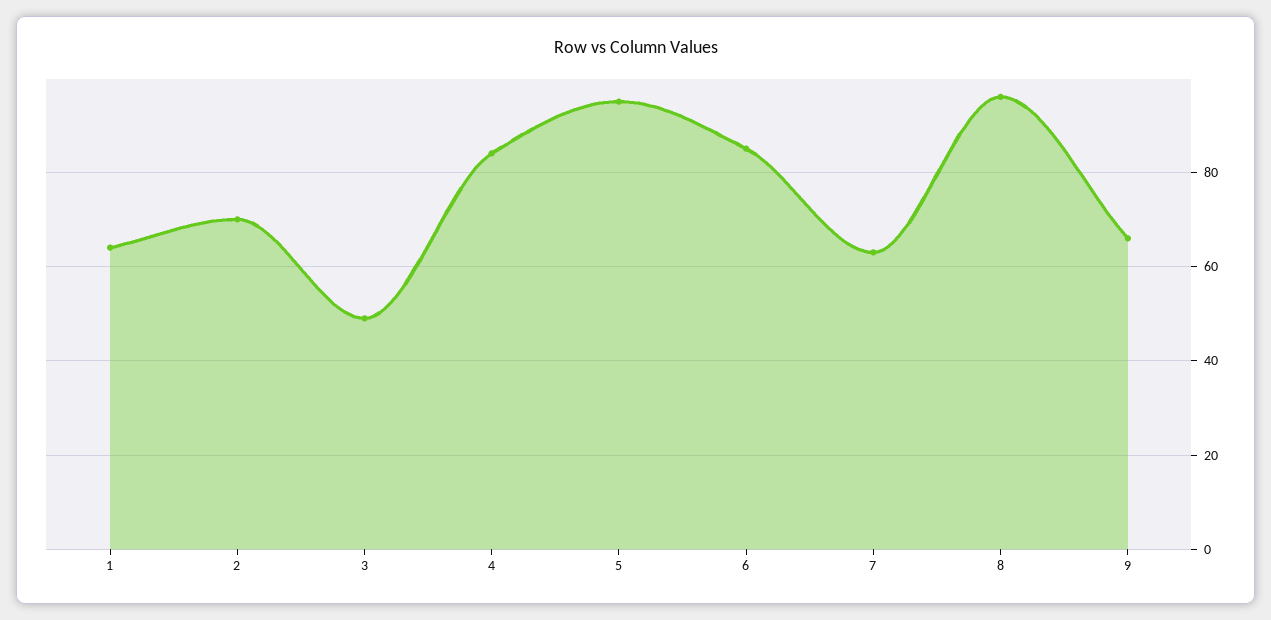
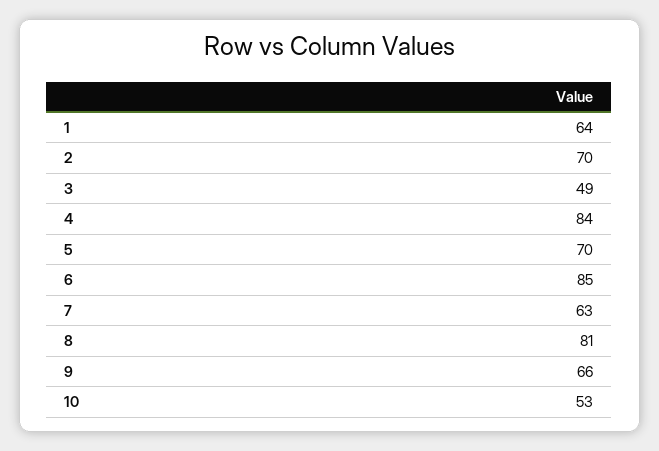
  {
    "1": 64,
    "2": 70,
    "3": 49,
    "4": 84,
-   "5": 95,
+   "5": 70,
    "6": 85,
    "7": 63,
-   "8": 95,
+   "8": 81,
-   "9": 66
+   "9": 66,
+   "10": 53
  }

